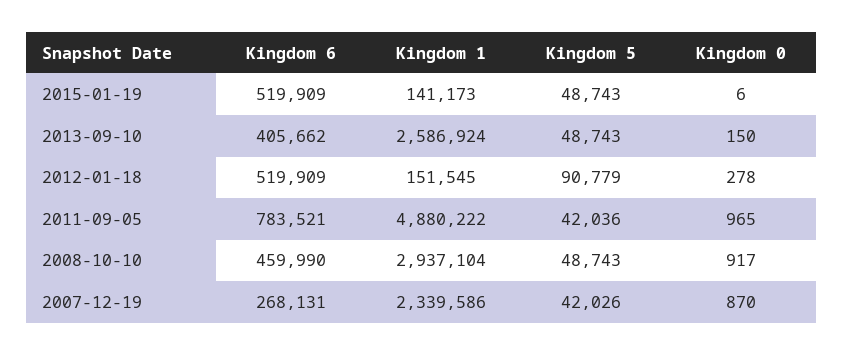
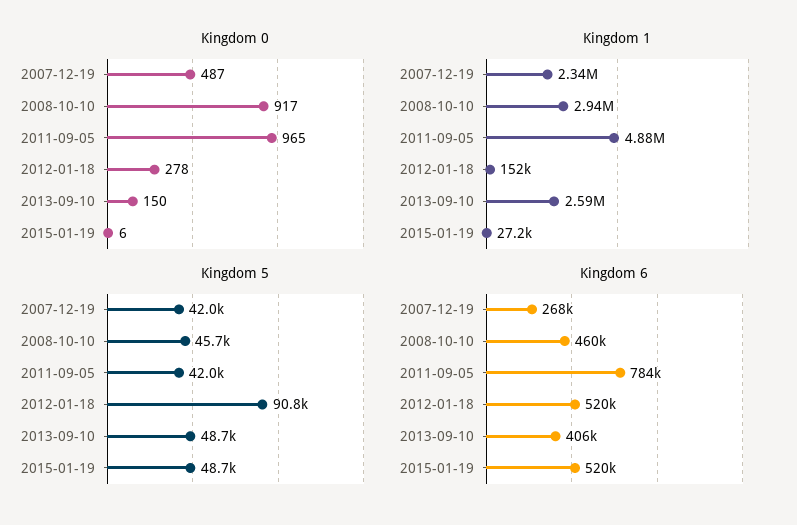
  {
    "Kingdom 6": {
      "2015-01-19": 519909,
      "2013-09-10": 405662,
      "2012-01-18": 519909,
      "2011-09-05": 783521,
      "2008-10-10": 459990,
      "2007-12-19": 268131
    },
    "Kingdom 1": {
-     "2015-01-19": 141173,
+     "2015-01-19": 27200,
      "2013-09-10": 2586924,
      "2012-01-18": 151545,
      "2011-09-05": 4880222,
      "2008-10-10": 2937104,
      "2007-12-19": 2339586
    },
    "Kingdom 5": {
      "2015-01-19": 48743,
      "2013-09-10": 48743,
      "2012-01-18": 90779,
      "2011-09-05": 42036,
-     "2008-10-10": 48743,
+     "2008-10-10": 45700,
      "2007-12-19": 42026
    },
    "Kingdom 0": {
      "2015-01-19": 6,
      "2013-09-10": 150,
      "2012-01-18": 278,
      "2011-09-05": 965,
      "2008-10-10": 917,
-     "2007-12-19": 870
+     "2007-12-19": 487
    }
  }

